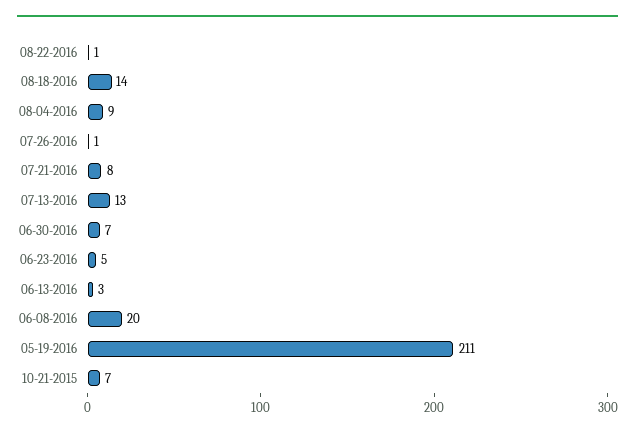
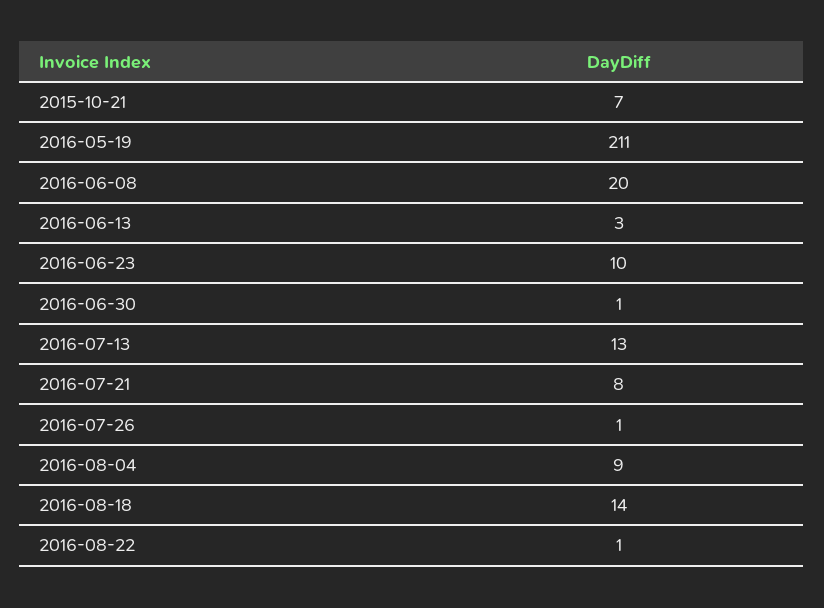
  {
    "08-22-2016": 1,
    "08-18-2016": 14,
    "08-04-2016": 9,
    "07-26-2016": 1,
    "07-21-2016": 8,
    "07-13-2016": 13,
-   "06-30-2016": 7,
+   "06-30-2016": 1,
-   "06-23-2016": 5,
+   "06-23-2016": 10,
    "06-13-2016": 3,
    "06-08-2016": 20,
    "05-19-2016": 211,
    "10-21-2015": 7
  }

